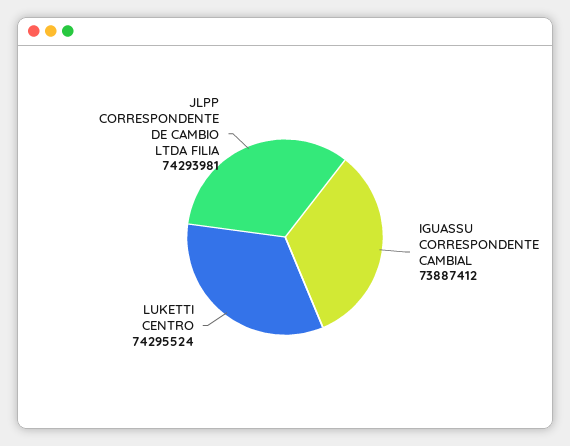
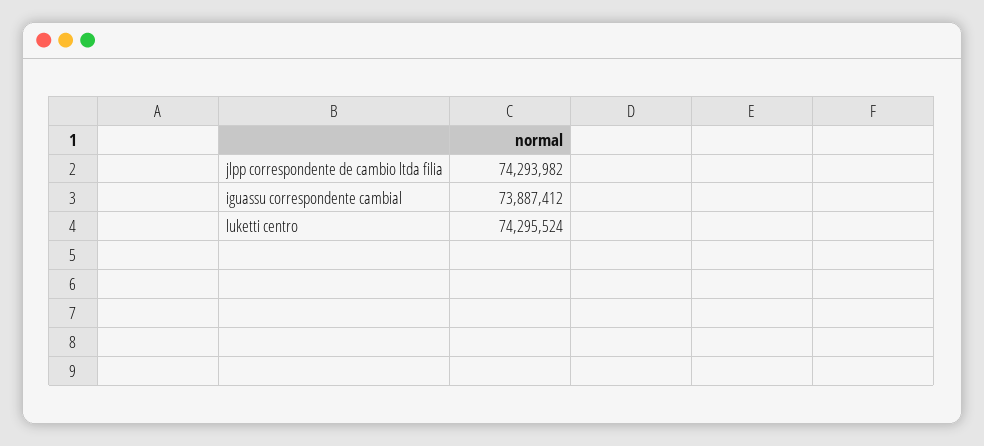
  {
    "IGUASSU CORRESPONDENTE CAMBIAL": 73887412,
    "LUKETTI CENTRO": 74295524,
-   "JLPP CORRESPONDENTE DE CAMBIO LTDA FILIA": 74293981
+   "JLPP CORRESPONDENTE DE CAMBIO LTDA FILIA": 74293982
  }

